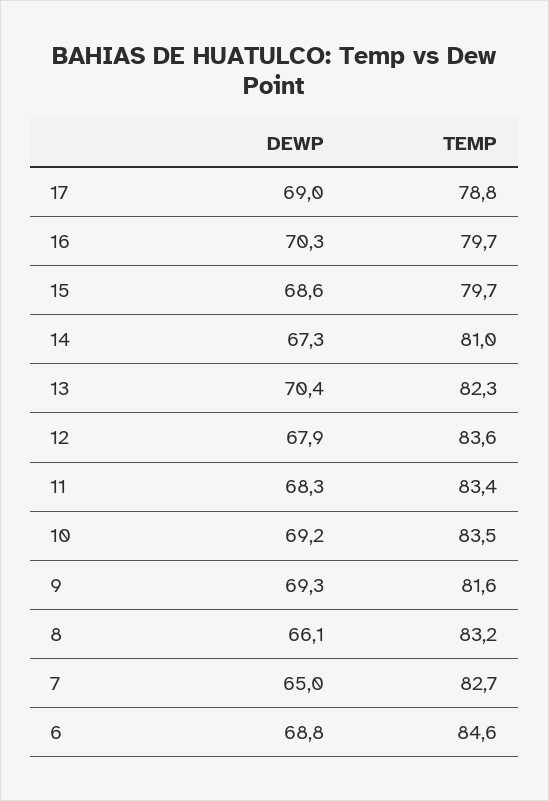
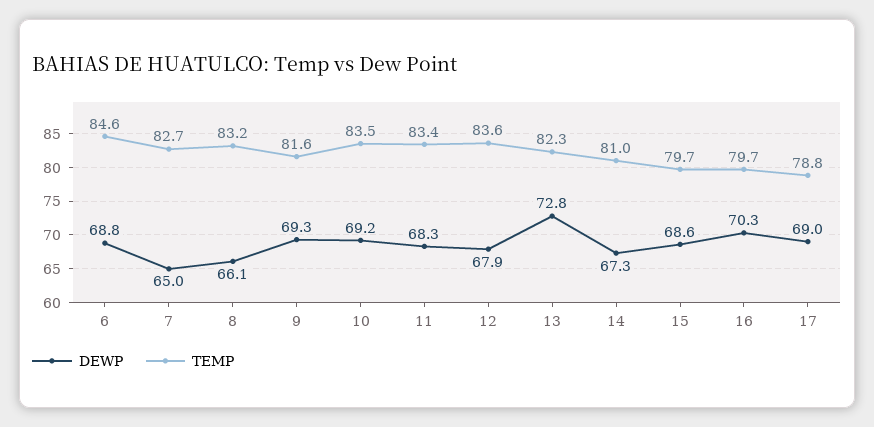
  {
    "DEWP": {
      "17": 69,
      "16": 70.3,
      "15": 68.6,
      "14": 67.3,
-     "13": 70.4,
+     "13": 72.8,
      "12": 67.9,
      "11": 68.3,
      "10": 69.2,
      "9": 69.3,
      "8": 66.1,
      "7": 65,
      "6": 68.8
    },
    "TEMP": {
      "17": 78.8,
      "16": 79.7,
      "15": 79.7,
      "14": 81,
      "13": 82.3,
      "12": 83.6,
      "11": 83.4,
      "10": 83.5,
      "9": 81.6,
      "8": 83.2,
      "7": 82.7,
      "6": 84.6
    }
  }

